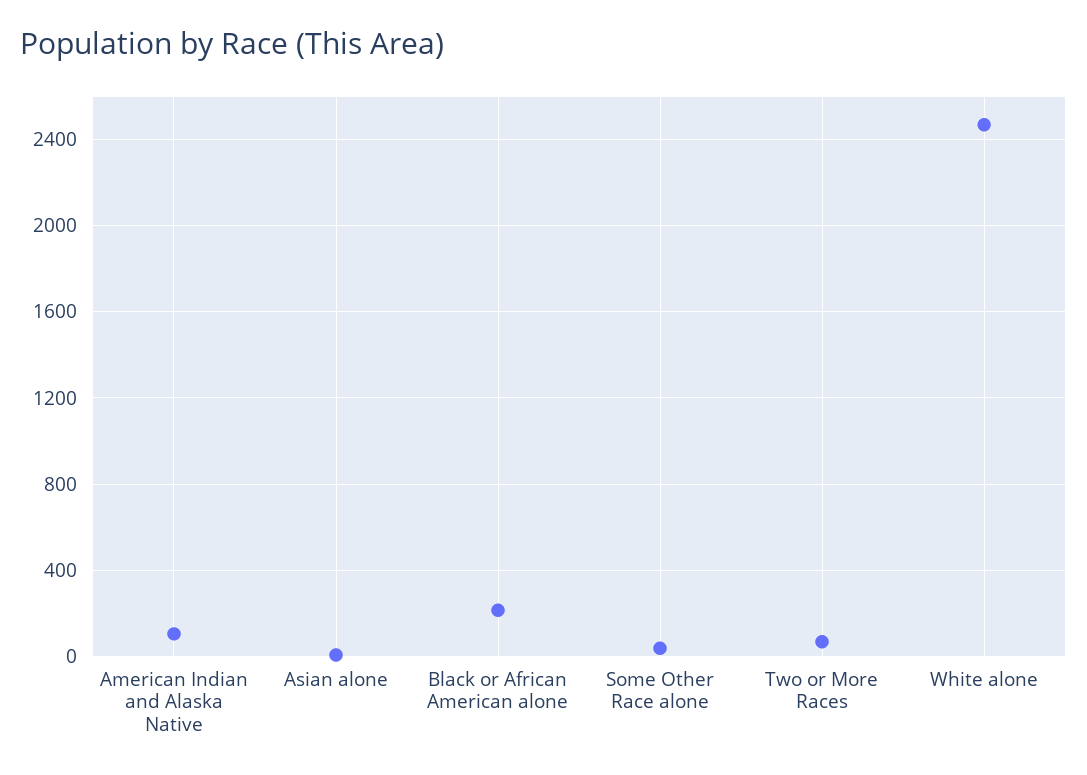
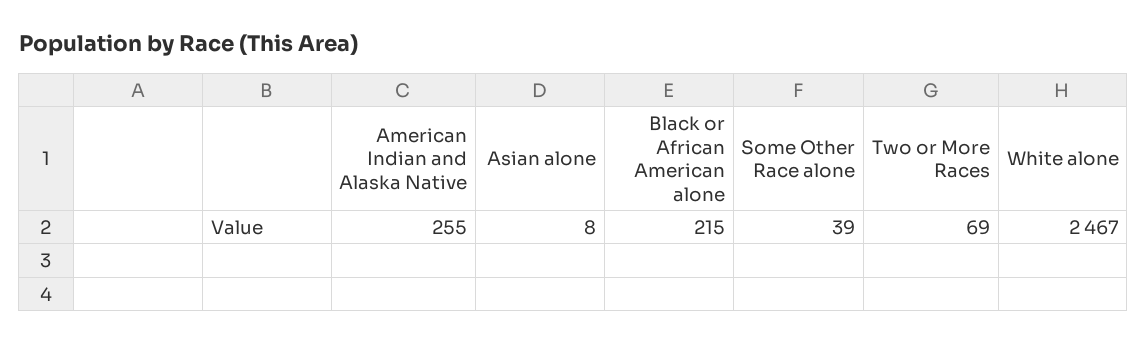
  {
-   "American Indian and Alaska Native": 100,
+   "American Indian and Alaska Native": 255,
    "Asian alone": 8,
    "Black or African American alone": 215,
    "Some Other Race alone": 39,
    "Two or More Races": 69,
    "White alone": 2467
  }

